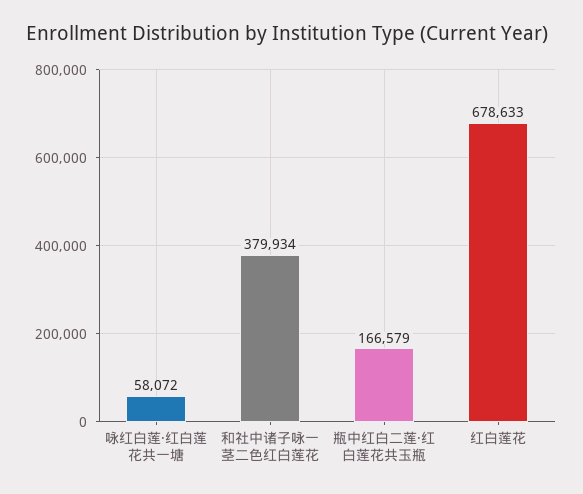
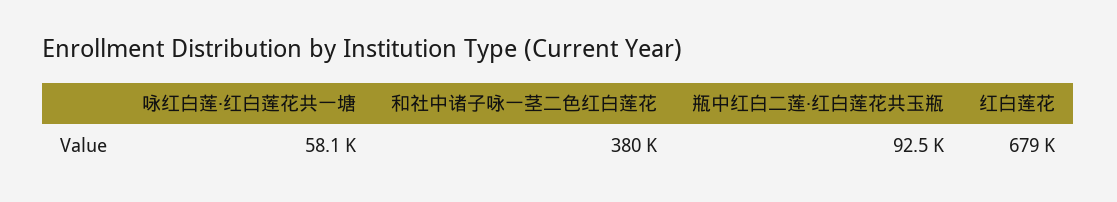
  {
    "咏红白莲·红白莲花共一塘": 58072,
    "和社中诸子咏一茎二色红白莲花": 379934,
-   "瓶中红白二莲·红白莲花共玉瓶": 166579,
+   "瓶中红白二莲·红白莲花共玉瓶": 92500,
    "红白莲花": 678633
  }

